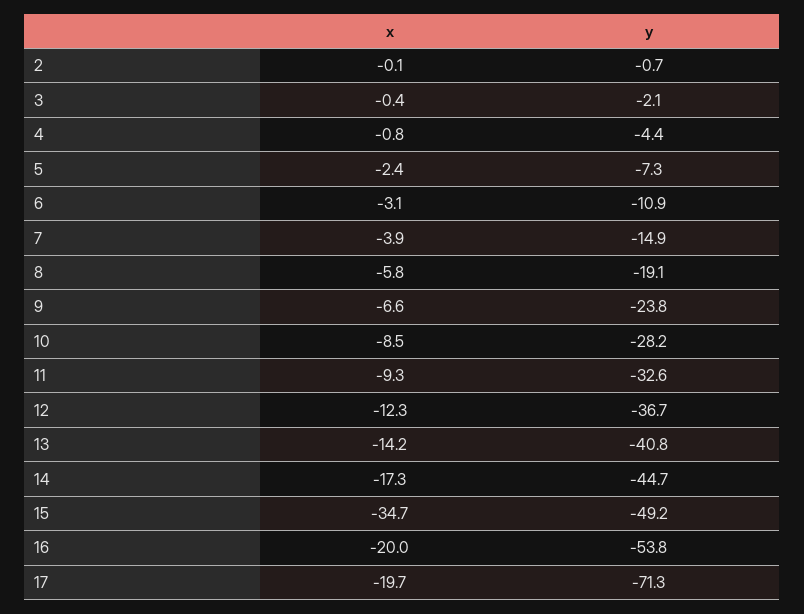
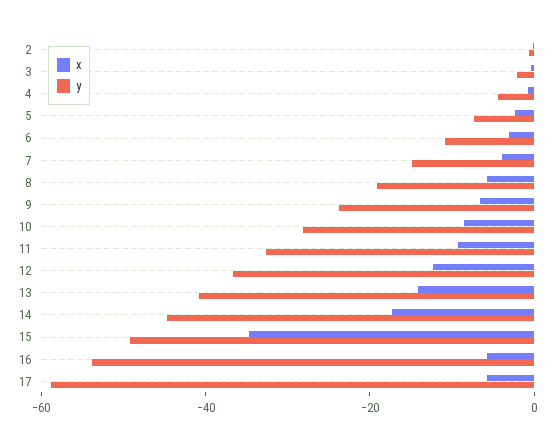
  {
    "x": {
      "2": -0.1,
      "3": -0.4,
      "4": -0.8,
      "5": -2.4,
      "6": -3.1,
      "7": -3.9,
      "8": -5.8,
      "9": -6.6,
      "10": -8.5,
      "11": -9.3,
      "12": -12.3,
      "13": -14.2,
      "14": -17.3,
      "15": -34.7,
-     "16": -20,
+     "16": -5,
-     "17": -19.7
+     "17": -5
    },
    "y": {
      "2": -0.7,
      "3": -2.1,
      "4": -4.4,
      "5": -7.3,
      "6": -10.9,
      "7": -14.9,
      "8": -19.1,
      "9": -23.8,
      "10": -28.2,
      "11": -32.6,
      "12": -36.7,
      "13": -40.8,
      "14": -44.7,
      "15": -49.2,
      "16": -53.8,
-     "17": -71.3
+     "17": -60
    }
  }

